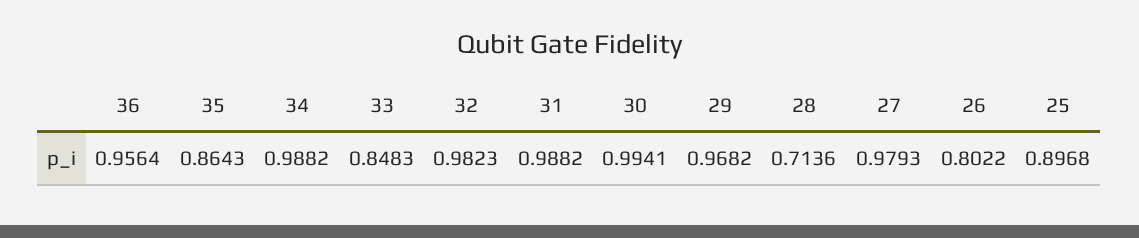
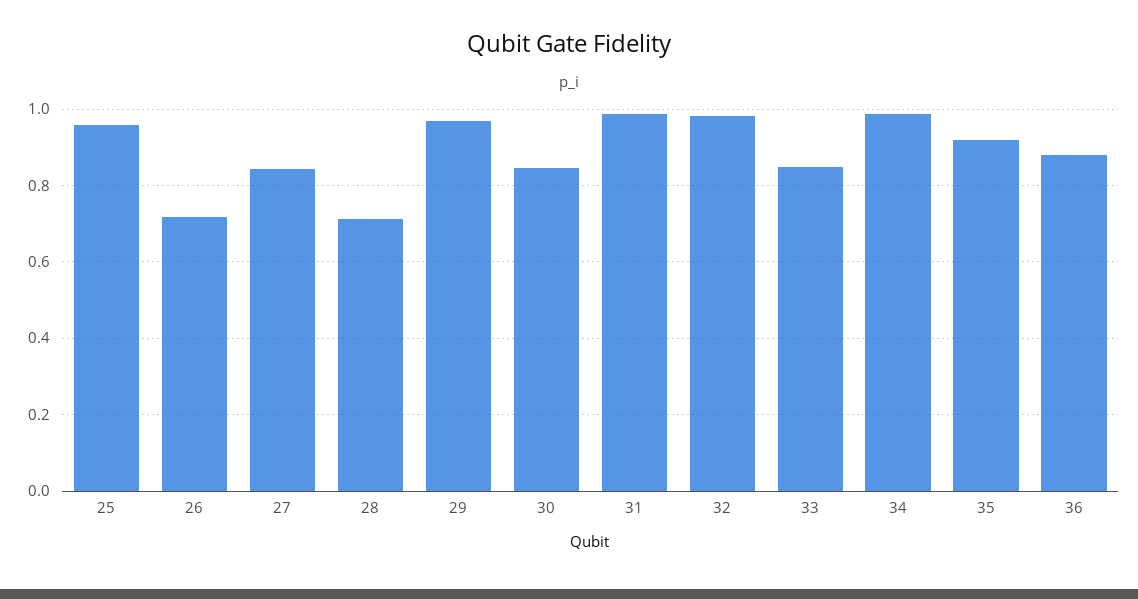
  {
-   "36": 0.9564,
+   "36": 0.88,
-   "35": 0.8643,
+   "35": 0.92,
    "34": 0.9882,
    "33": 0.8483,
    "32": 0.9823,
    "31": 0.9882,
-   "30": 0.9941,
+   "30": 0.84,
    "29": 0.9682,
    "28": 0.7136,
-   "27": 0.9793,
+   "27": 0.84,
-   "26": 0.8022,
+   "26": 0.72,
-   "25": 0.8968
+   "25": 0.96
  }

